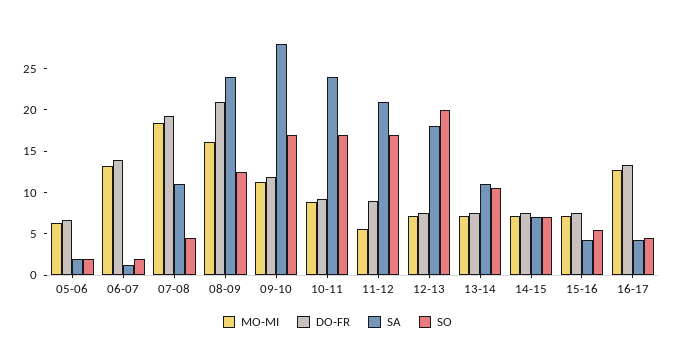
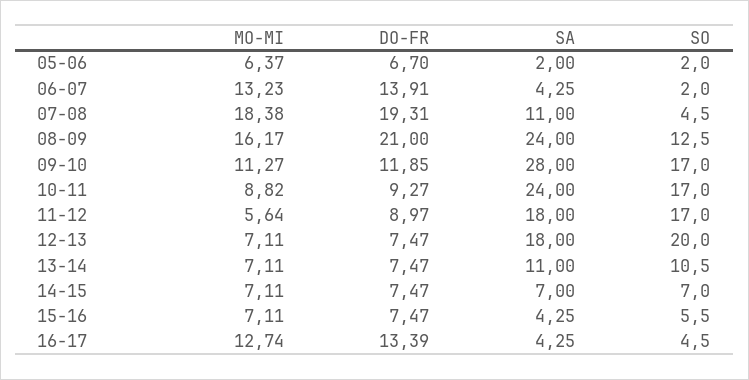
  {
    "MO-MI": {
      "05-06": 6.37,
      "06-07": 13.23,
      "07-08": 18.38,
      "08-09": 16.17,
      "09-10": 11.27,
      "10-11": 8.82,
      "11-12": 5.64,
      "12-13": 7.11,
      "13-14": 7.11,
      "14-15": 7.11,
      "15-16": 7.11,
      "16-17": 12.74
    },
    "DO-FR": {
      "05-06": 6.7,
      "06-07": 13.91,
      "07-08": 19.31,
      "08-09": 21,
      "09-10": 11.85,
      "10-11": 9.27,
      "11-12": 8.97,
      "12-13": 7.47,
      "13-14": 7.47,
      "14-15": 7.47,
      "15-16": 7.47,
      "16-17": 13.39
    },
    "SA": {
      "05-06": 2,
-     "06-07": 1,
+     "06-07": 4.25,
      "07-08": 11,
      "08-09": 24,
      "09-10": 28,
      "10-11": 24,
-     "11-12": 21,
+     "11-12": 18,
      "12-13": 18,
      "13-14": 11,
      "14-15": 7,
      "15-16": 4.25,
      "16-17": 4.25
    },
    "SO": {
      "05-06": 2,
      "06-07": 2,
      "07-08": 4.5,
      "08-09": 12.5,
      "09-10": 17,
      "10-11": 17,
      "11-12": 17,
      "12-13": 20,
      "13-14": 10.5,
      "14-15": 7,
      "15-16": 5.5,
      "16-17": 4.5
    }
  }

